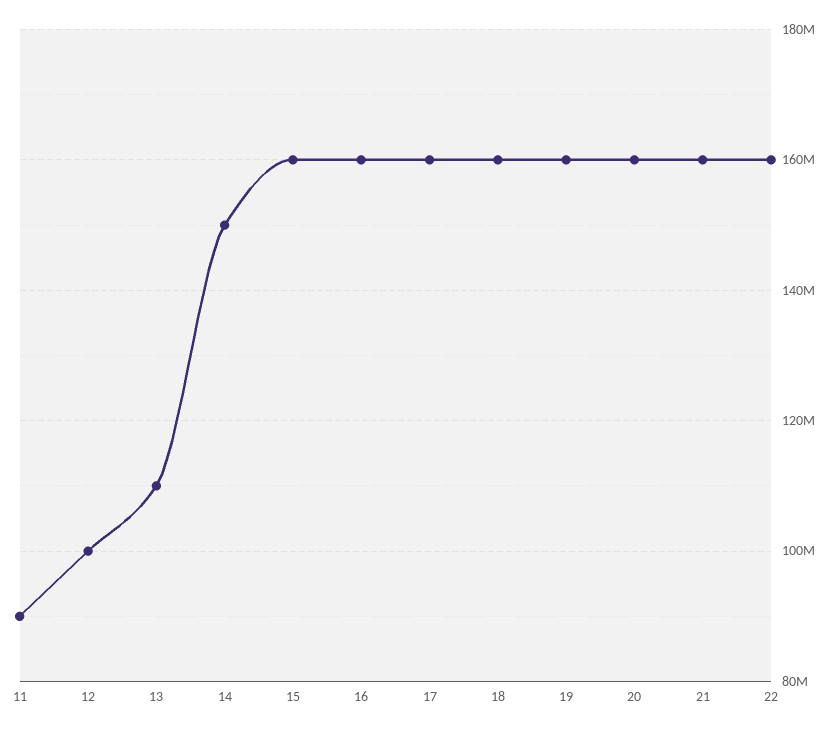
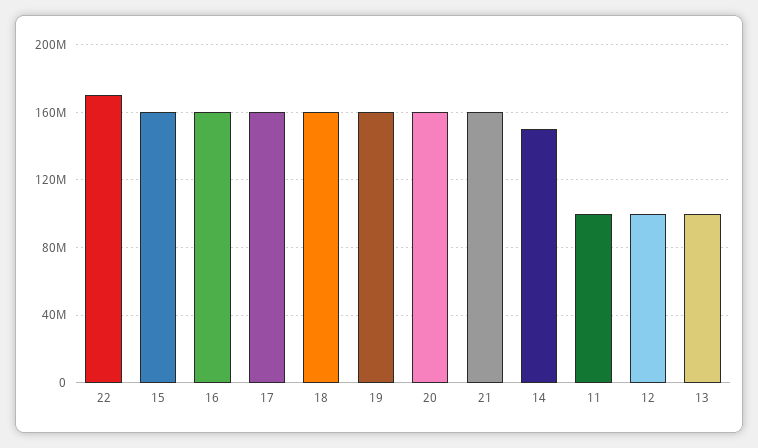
  {
-   "11": 90000000,
+   "11": 100000000,
    "12": 100000000,
-   "13": 110000000,
+   "13": 100000000,
    "14": 150000000,
    "15": 160000000,
    "16": 160000000,
    "17": 160000000,
    "18": 160000000,
    "19": 160000000,
    "20": 160000000,
    "21": 160000000,
-   "22": 160000000
+   "22": 170000000
  }

